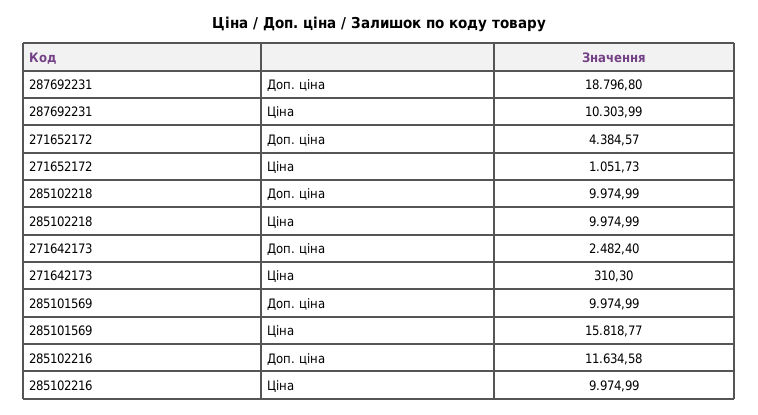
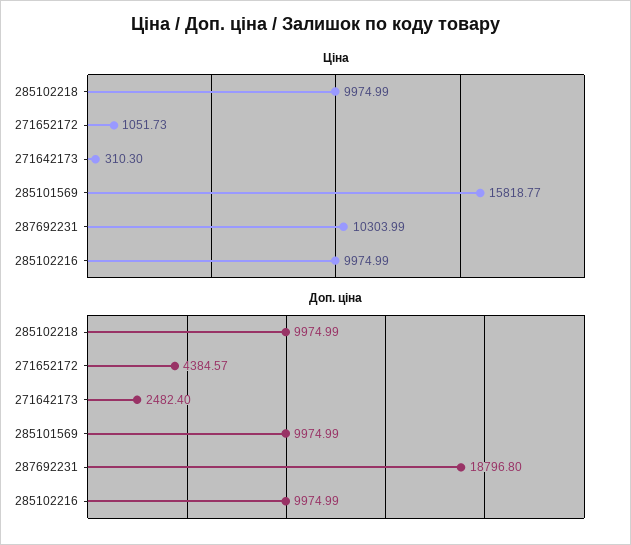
  {
    "Доп. ціна": {
      "287692231": 18796.8,
      "271652172": 4384.57,
      "285102218": 9974.99,
      "271642173": 2482.4,
      "285101569": 9974.99,
-     "285102216": 11634.58
+     "285102216": 9974.99
    },
    "Ціна": {
      "287692231": 10303.99,
      "271652172": 1051.73,
      "285102218": 9974.99,
      "271642173": 310.3,
      "285101569": 15818.77,
      "285102216": 9974.99
    }
  }

